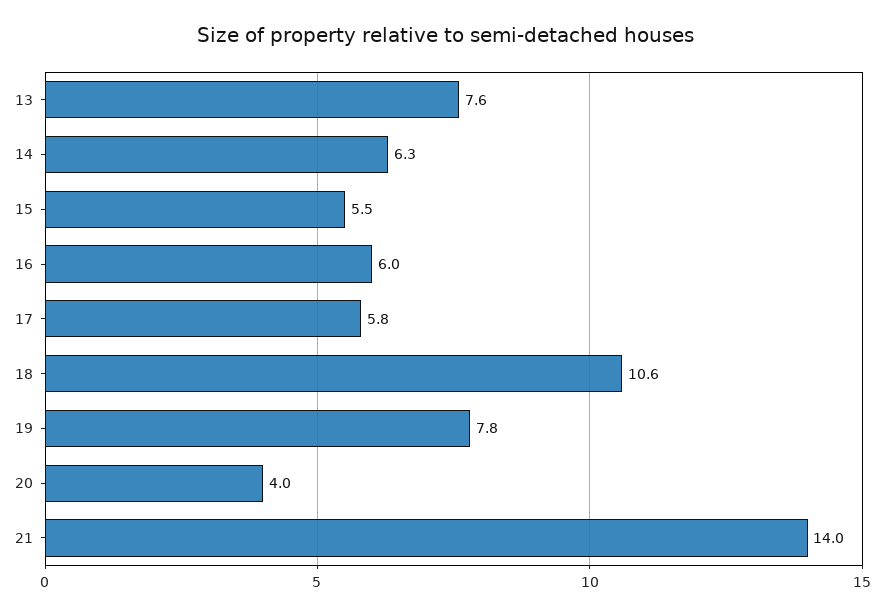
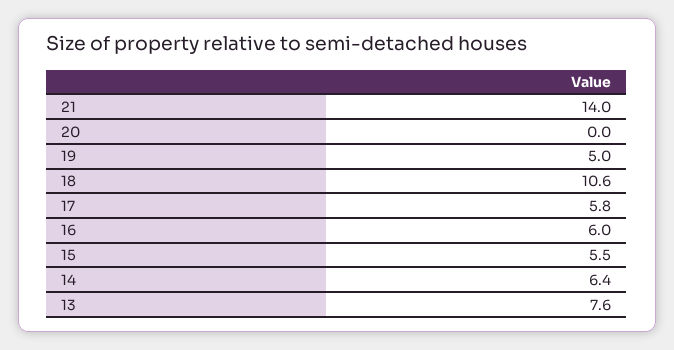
  {
    "13": 7.6,
-   "14": 6.3,
+   "14": 6.4,
    "15": 5.5,
    "16": 6,
    "17": 5.8,
    "18": 10.6,
-   "19": 7.8,
+   "19": 5,
-   "20": 4,
+   "20": 0,
    "21": 14
  }

